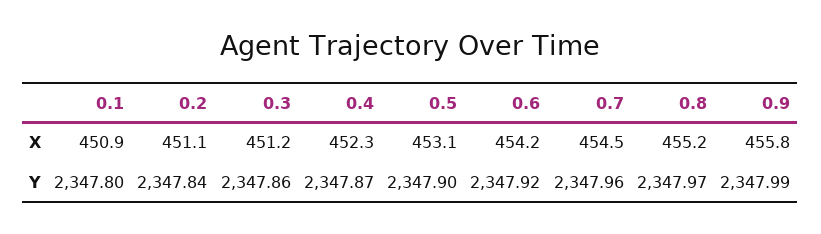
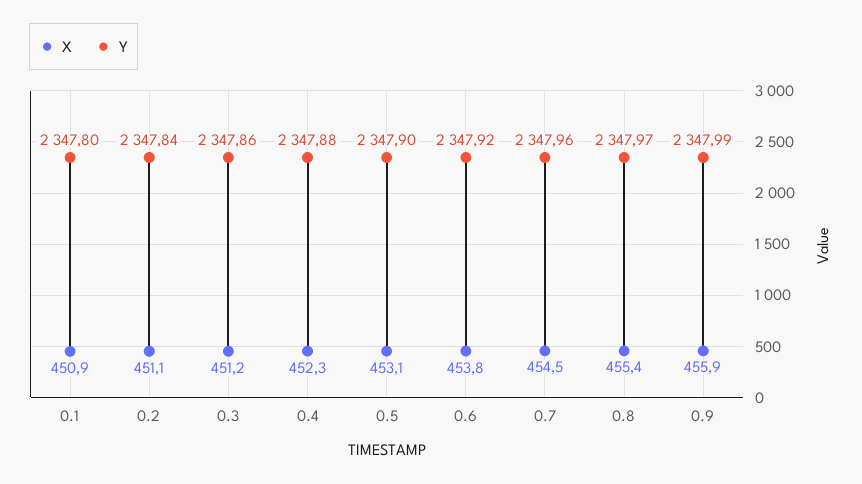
  {
    "X": {
      "0.1": 450.9,
      "0.2": 451.1,
      "0.3": 451.2,
      "0.4": 452.3,
      "0.5": 453.1,
-     "0.6": 454.2,
+     "0.6": 453.8,
      "0.7": 454.5,
-     "0.8": 455.2,
+     "0.8": 455.4,
-     "0.9": 455.8
+     "0.9": 455.9
    },
    "Y": {
      "0.1": 2347.8,
      "0.2": 2347.84,
      "0.3": 2347.86,
-     "0.4": 2347.87,
+     "0.4": 2347.88,
      "0.5": 2347.9,
      "0.6": 2347.92,
      "0.7": 2347.96,
      "0.8": 2347.97,
      "0.9": 2347.99
    }
  }

